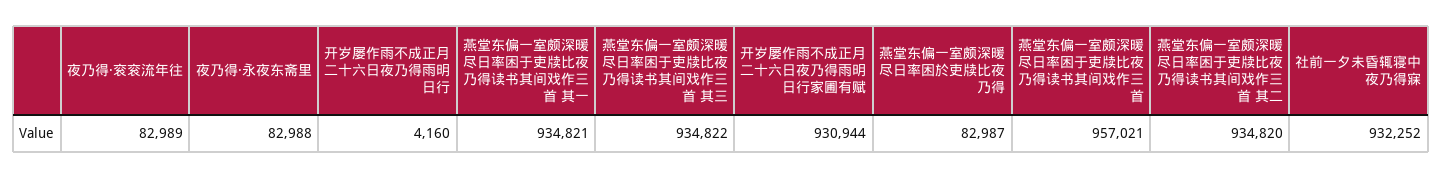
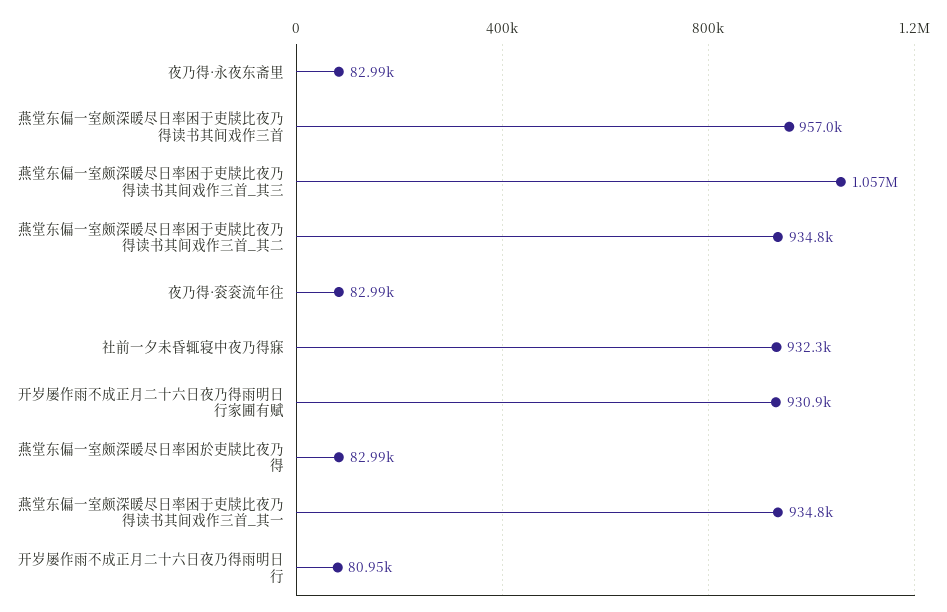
  {
    "夜乃得·衮衮流年往": 82989,
    "夜乃得·永夜东斋里": 82988,
-   "开岁屡作雨不成正月二十六日夜乃得雨明日行": 4160,
+   "开岁屡作雨不成正月二十六日夜乃得雨明日行": 80950,
    "燕堂东偏一室颇深暖尽日率困于吏牍比夜乃得读书其间戏作三首 其一": 934821,
-   "燕堂东偏一室颇深暖尽日率困于吏牍比夜乃得读书其间戏作三首 其三": 934822,
+   "燕堂东偏一室颇深暖尽日率困于吏牍比夜乃得读书其间戏作三首 其三": 1057000,
    "开岁屡作雨不成正月二十六日夜乃得雨明日行家圃有赋": 930944,
    "燕堂东偏一室颇深暖尽日率困於吏牍比夜乃得": 82987,
    "燕堂东偏一室颇深暖尽日率困于吏牍比夜乃得读书其间戏作三首": 957021,
    "燕堂东偏一室颇深暖尽日率困于吏牍比夜乃得读书其间戏作三首 其二": 934820,
    "社前一夕未昏辄寝中夜乃得寐": 932252
  }

